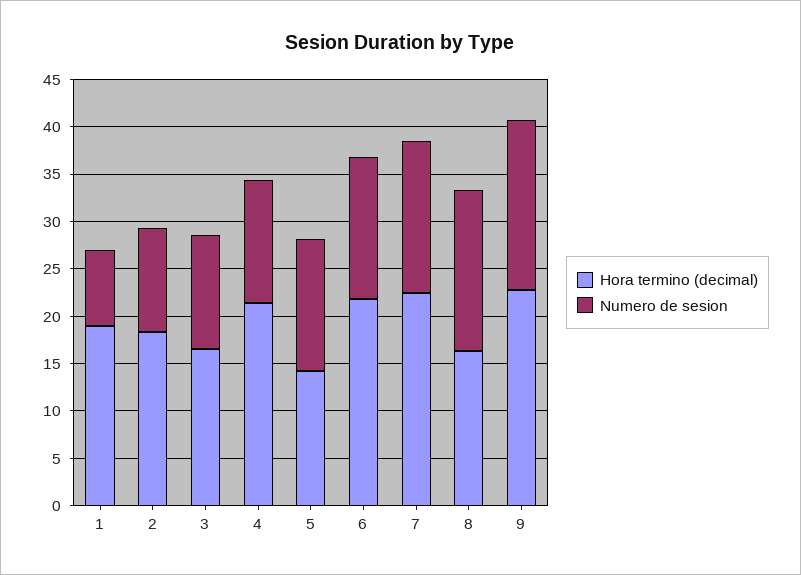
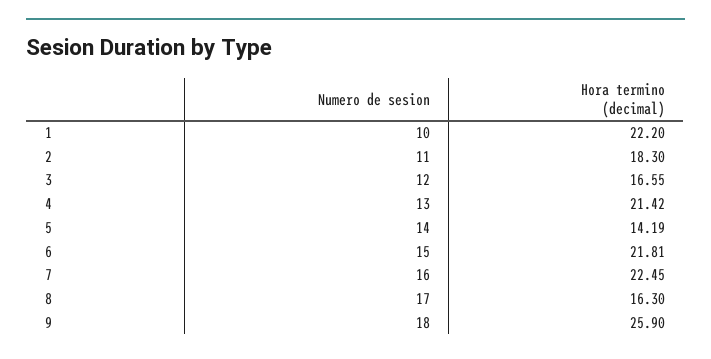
  {
    "Hora termino (decimal)": {
-     "1": 19,
+     "1": 22.2,
      "2": 18.3,
      "3": 16.55,
      "4": 21.42,
      "5": 14.19,
      "6": 21.81,
      "7": 22.45,
      "8": 16.3,
-     "9": 23
+     "9": 25.9
    },
    "Numero de sesion": {
-     "1": 8,
+     "1": 10,
      "2": 11,
      "3": 12,
      "4": 13,
      "5": 14,
      "6": 15,
      "7": 16,
      "8": 17,
      "9": 18
    }
  }

